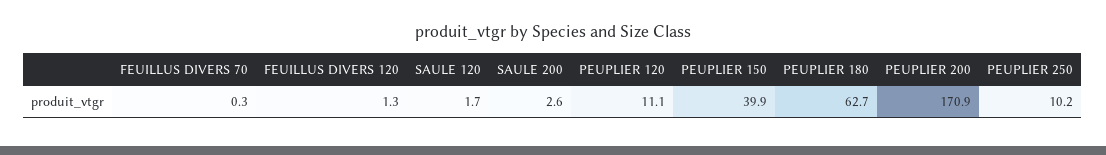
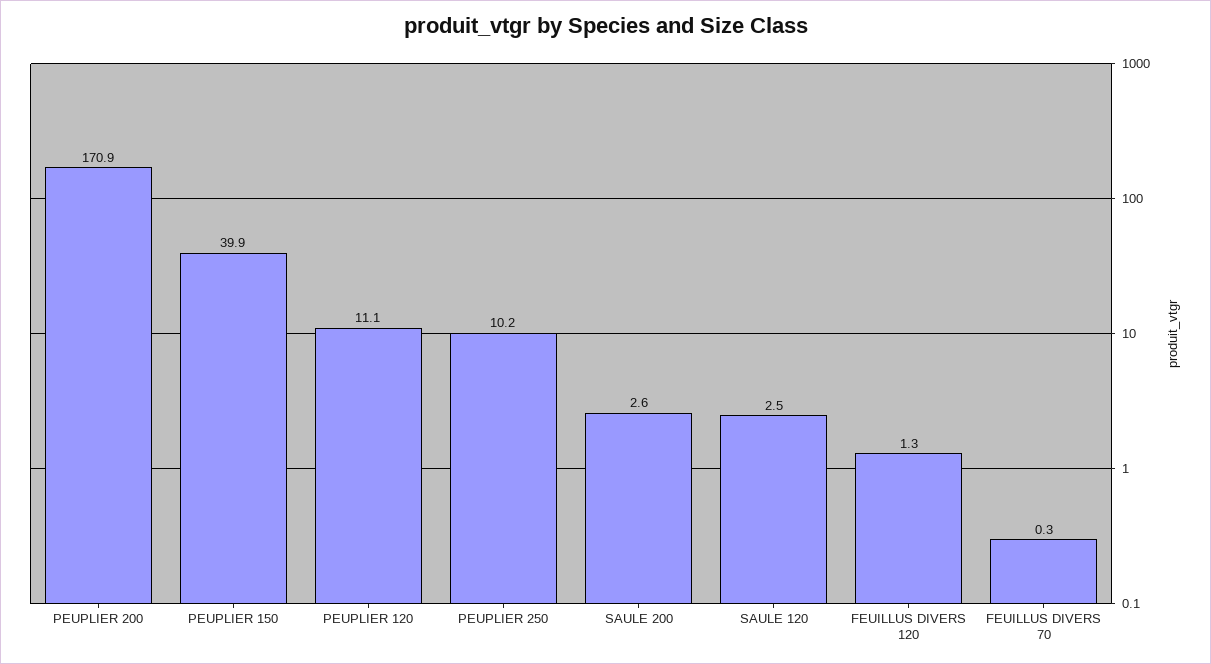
  {
    "FEUILLUS DIVERS 70": 0.3,
    "FEUILLUS DIVERS 120": 1.3,
-   "SAULE 120": 1.7,
+   "SAULE 120": 2.5,
    "SAULE 200": 2.6,
    "PEUPLIER 120": 11.1,
    "PEUPLIER 150": 39.9,
-   "PEUPLIER 180": 62.7,
    "PEUPLIER 200": 170.9,
    "PEUPLIER 250": 10.2
  }

